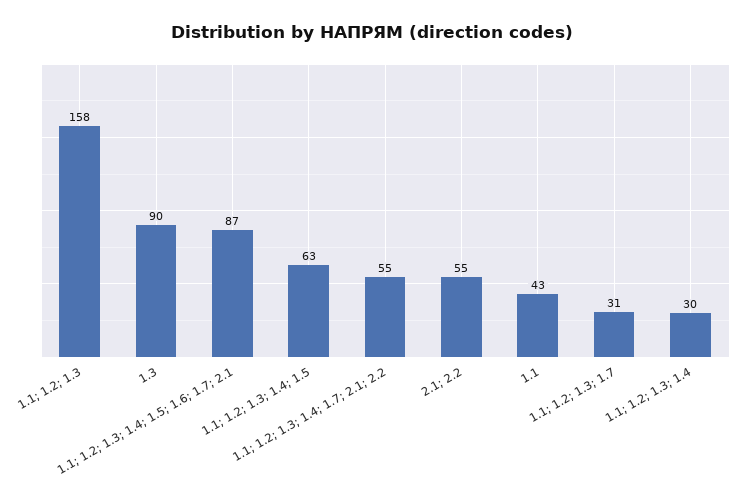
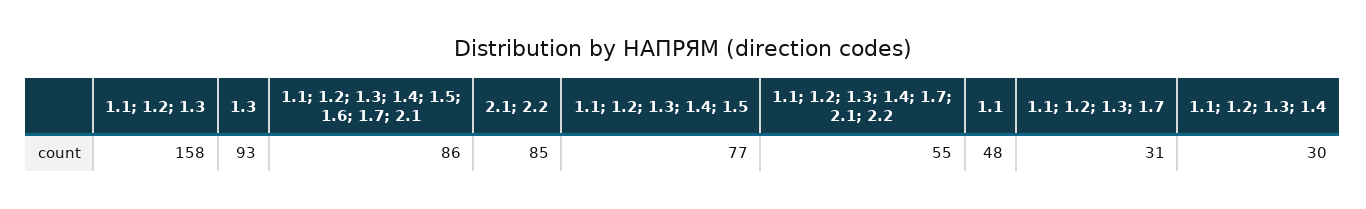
  {
    "1.1; 1.2; 1.3": 158,
-   "1.3": 90,
+   "1.3": 93,
-   "1.1; 1.2; 1.3; 1.4; 1.5; 1.6; 1.7; 2.1": 87,
+   "1.1; 1.2; 1.3; 1.4; 1.5; 1.6; 1.7; 2.1": 86,
-   "1.1; 1.2; 1.3; 1.4; 1.5": 63,
+   "1.1; 1.2; 1.3; 1.4; 1.5": 77,
    "1.1; 1.2; 1.3; 1.4; 1.7; 2.1; 2.2": 55,
-   "2.1; 2.2": 55,
+   "2.1; 2.2": 85,
-   "1.1": 43,
+   "1.1": 48,
    "1.1; 1.2; 1.3; 1.7": 31,
    "1.1; 1.2; 1.3; 1.4": 30
  }

